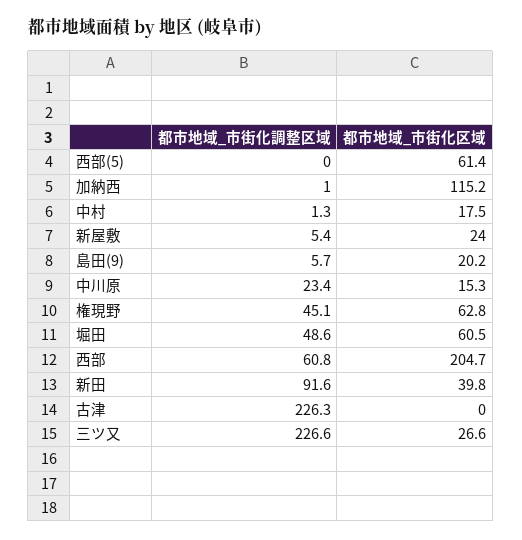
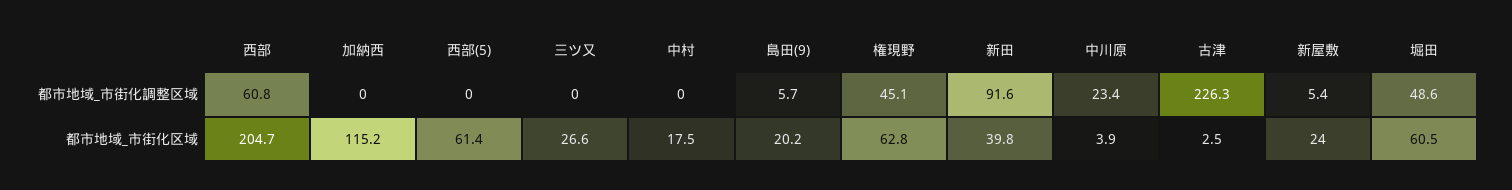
  {
    "都市地域_市街化調整区域": {
      "西部(5)": 0,
-     "加納西": 1,
+     "加納西": 0,
-     "中村": 1.3,
+     "中村": 0,
      "新屋敷": 5.4,
      "島田(9)": 5.7,
      "中川原": 23.4,
      "権現野": 45.1,
      "堀田": 48.6,
      "西部": 60.8,
      "新田": 91.6,
      "古津": 226.3,
-     "三ツ又": 226.6
+     "三ツ又": 0
    },
    "都市地域_市街化区域": {
      "西部(5)": 61.4,
      "加納西": 115.2,
      "中村": 17.5,
      "新屋敷": 24,
      "島田(9)": 20.2,
-     "中川原": 15.3,
+     "中川原": 3.9,
      "権現野": 62.8,
      "堀田": 60.5,
      "西部": 204.7,
      "新田": 39.8,
-     "古津": 0,
+     "古津": 2.5,
      "三ツ又": 26.6
    }
  }

